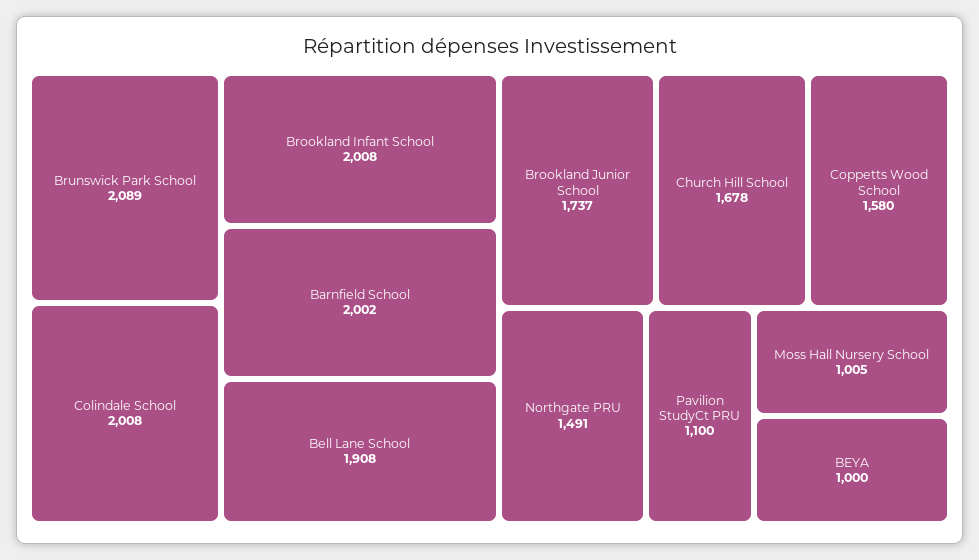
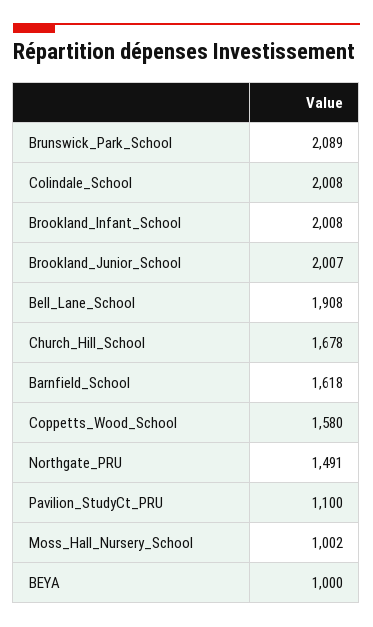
  {
    "Brunswick Park School": 2089,
    "Colindale School": 2008,
    "Brookland Infant School": 2008,
-   "Barnfield School": 2002,
+   "Barnfield School": 1618,
    "Bell Lane School": 1908,
-   "Brookland Junior School": 1737,
+   "Brookland Junior School": 2007,
    "Church Hill School": 1678,
    "Coppetts Wood School": 1580,
    "Northgate PRU": 1491,
    "Pavilion StudyCt PRU": 1100,
-   "Moss Hall Nursery School": 1005,
+   "Moss Hall Nursery School": 1002,
    "BEYA": 1000
  }

